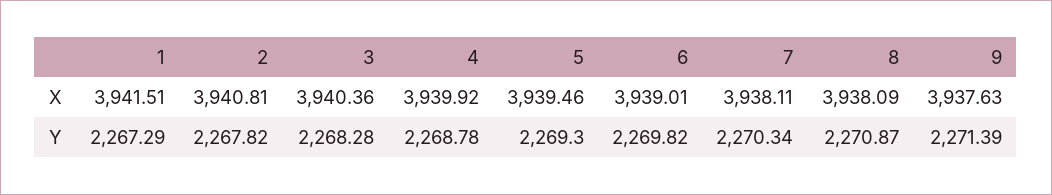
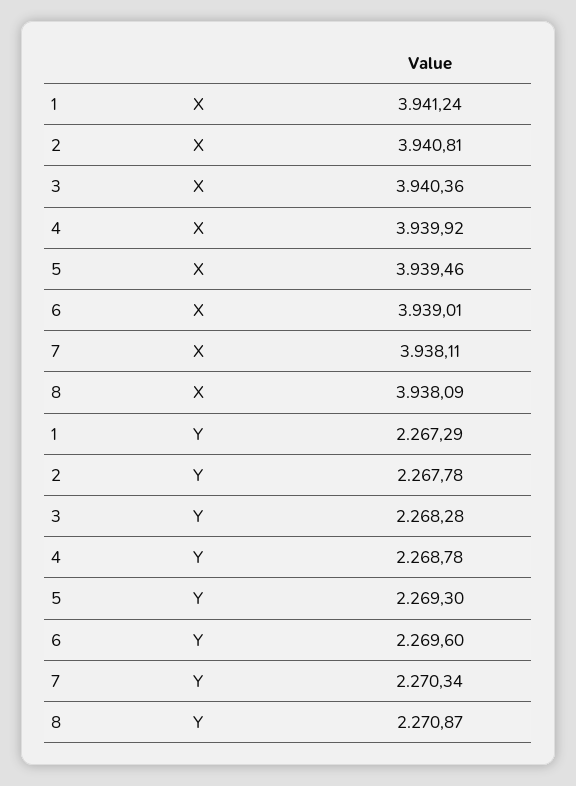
  {
    "1": {
-     "X": 3941.51,
+     "X": 3941.24,
      "Y": 2267.29
    },
    "2": {
      "X": 3940.81,
-     "Y": 2267.82
+     "Y": 2267.78
    },
    "3": {
      "X": 3940.36,
      "Y": 2268.28
    },
    "4": {
      "X": 3939.92,
      "Y": 2268.78
    },
    "5": {
      "X": 3939.46,
      "Y": 2269.3
    },
    "6": {
      "X": 3939.01,
-     "Y": 2269.82
+     "Y": 2269.6
    },
    "7": {
      "X": 3938.11,
      "Y": 2270.34
    },
    "8": {
      "X": 3938.09,
      "Y": 2270.87
-   },
+   }
-   "9": {
-     "X": 3937.63,
-     "Y": 2271.39
-   }
  }

